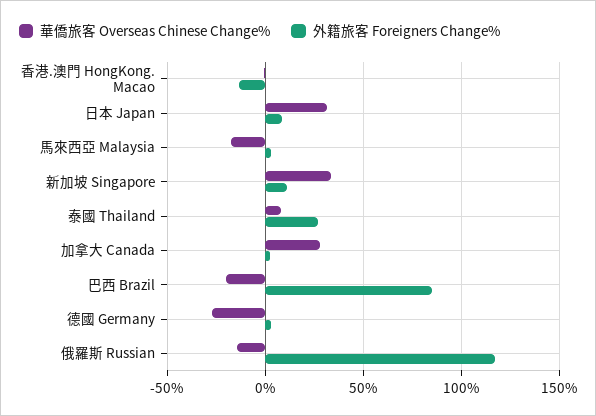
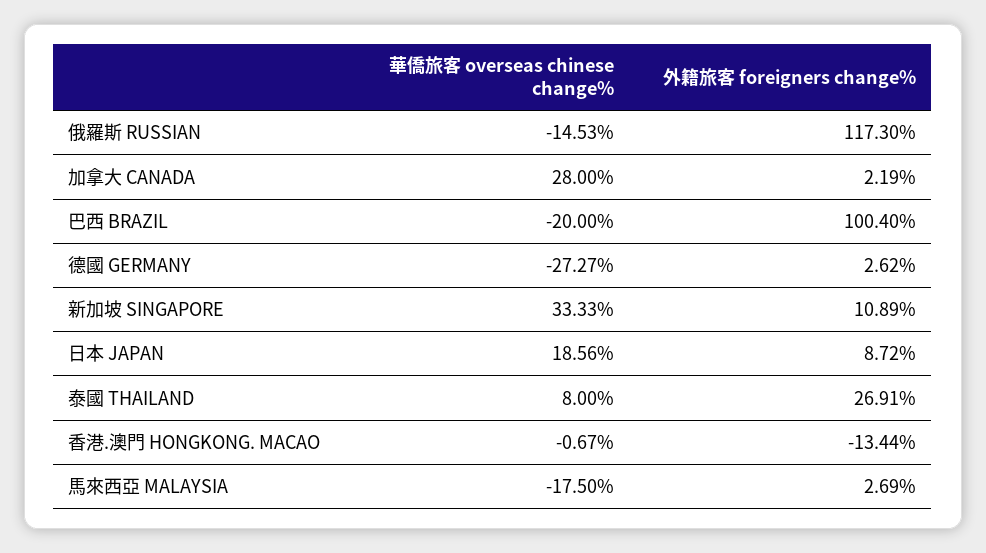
  {
    "華僑旅客 Overseas Chinese Change%": {
      "香港.澳門 HongKong. Macao": -0.67,
-     "日本 Japan": 30,
+     "日本 Japan": 18.56,
      "馬來西亞 Malaysia": -17.5,
      "新加坡 Singapore": 33.33,
      "泰國 Thailand": 8,
      "加拿大 Canada": 28,
      "巴西 Brazil": -20,
      "德國 Germany": -27.27,
      "俄羅斯 Russian": -14.53
    },
    "外籍旅客 Foreigners Change%": {
      "香港.澳門 HongKong. Macao": -13.44,
      "日本 Japan": 8.72,
      "馬來西亞 Malaysia": 2.69,
      "新加坡 Singapore": 10.89,
      "泰國 Thailand": 26.91,
      "加拿大 Canada": 2.19,
-     "巴西 Brazil": 85,
+     "巴西 Brazil": 100.4,
      "德國 Germany": 2.62,
      "俄羅斯 Russian": 117.3
    }
  }

